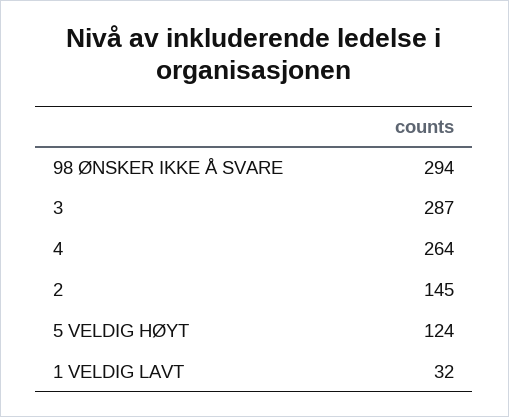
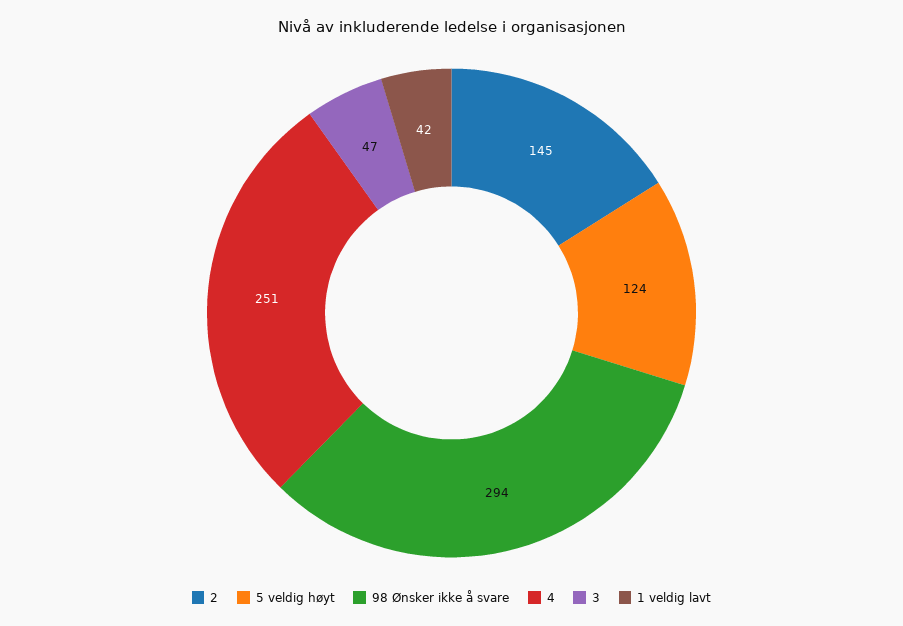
  {
    "98 ØNSKER IKKE Å SVARE": 294,
-   "3": 287,
+   "3": 47,
-   "4": 264,
+   "4": 251,
    "2": 145,
    "5 VELDIG HØYT": 124,
-   "1 VELDIG LAVT": 32
+   "1 VELDIG LAVT": 42
  }

